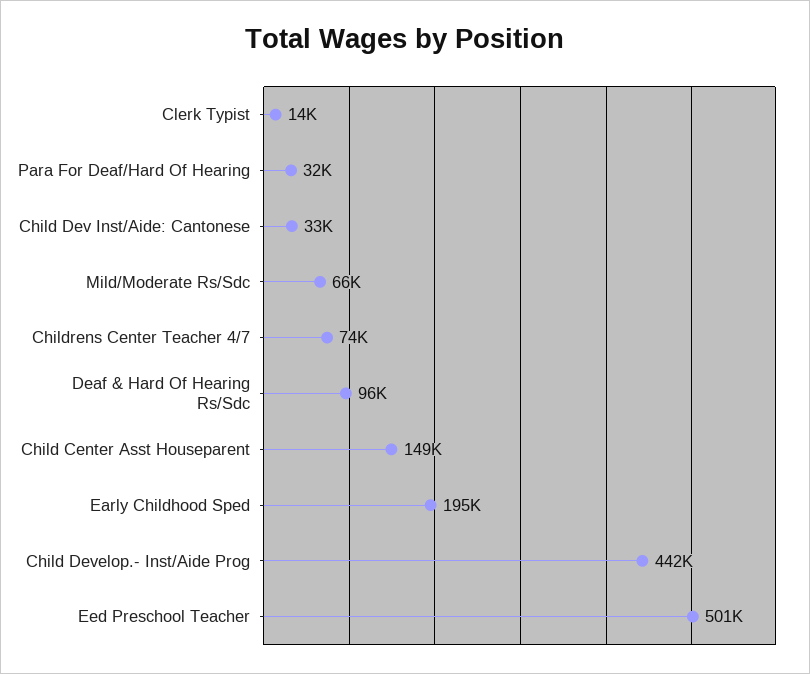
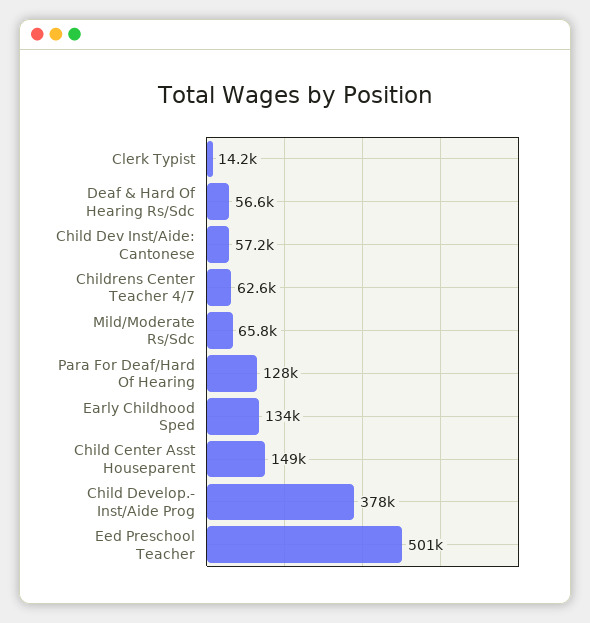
  {
    "Clerk Typist": 14200,
-   "Para For Deaf/Hard Of Hearing": 32000,
+   "Para For Deaf/Hard Of Hearing": 128000,
-   "Child Dev Inst/Aide: Cantonese": 33000,
+   "Child Dev Inst/Aide: Cantonese": 57200,
    "Mild/Moderate Rs/Sdc": 65800,
-   "Childrens Center Teacher 4/7": 74000,
+   "Childrens Center Teacher 4/7": 62600,
-   "Deaf & Hard Of Hearing Rs/Sdc": 96000,
+   "Deaf & Hard Of Hearing Rs/Sdc": 56600,
    "Child Center Asst Houseparent": 149000,
-   "Early Childhood Sped": 195000,
+   "Early Childhood Sped": 134000,
-   "Child Develop.- Inst/Aide Prog": 442000,
+   "Child Develop.- Inst/Aide Prog": 378000,
    "Eed Preschool Teacher": 501000
  }

